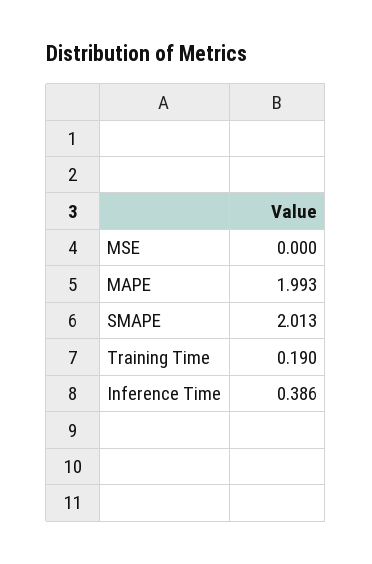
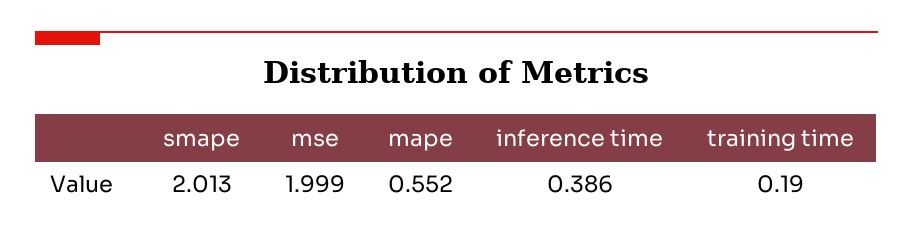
  {
-   "MSE": 0,
+   "MSE": 1.999,
-   "MAPE": 1.993,
+   "MAPE": 0.552,
    "SMAPE": 2.013,
    "Training Time": 0.19,
    "Inference Time": 0.386
  }

